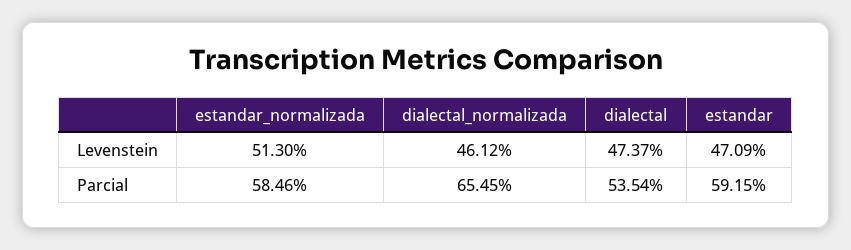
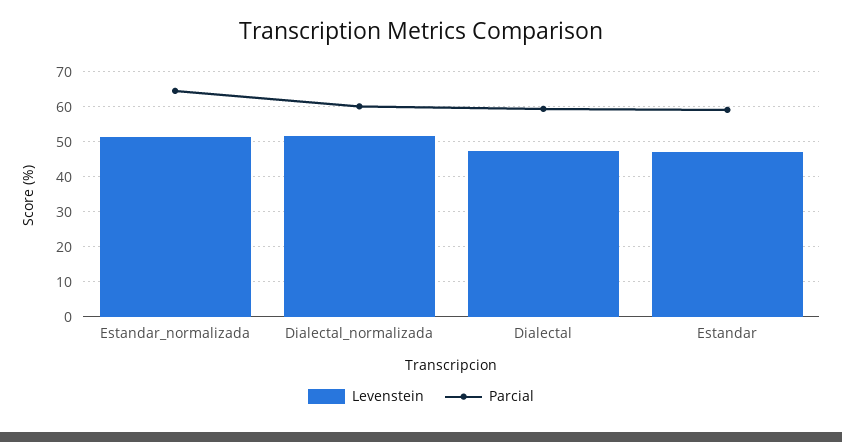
  {
    "Levenstein": {
      "estandar_normalizada": 51.3,
-     "dialectal_normalizada": 46.12,
+     "dialectal_normalizada": 52,
      "dialectal": 47.37,
      "estandar": 47.09
    },
    "Parcial": {
-     "estandar_normalizada": 58.46,
+     "estandar_normalizada": 64,
-     "dialectal_normalizada": 65.45,
+     "dialectal_normalizada": 60,
-     "dialectal": 53.54,
+     "dialectal": 60,
      "estandar": 59.15
    }
  }

